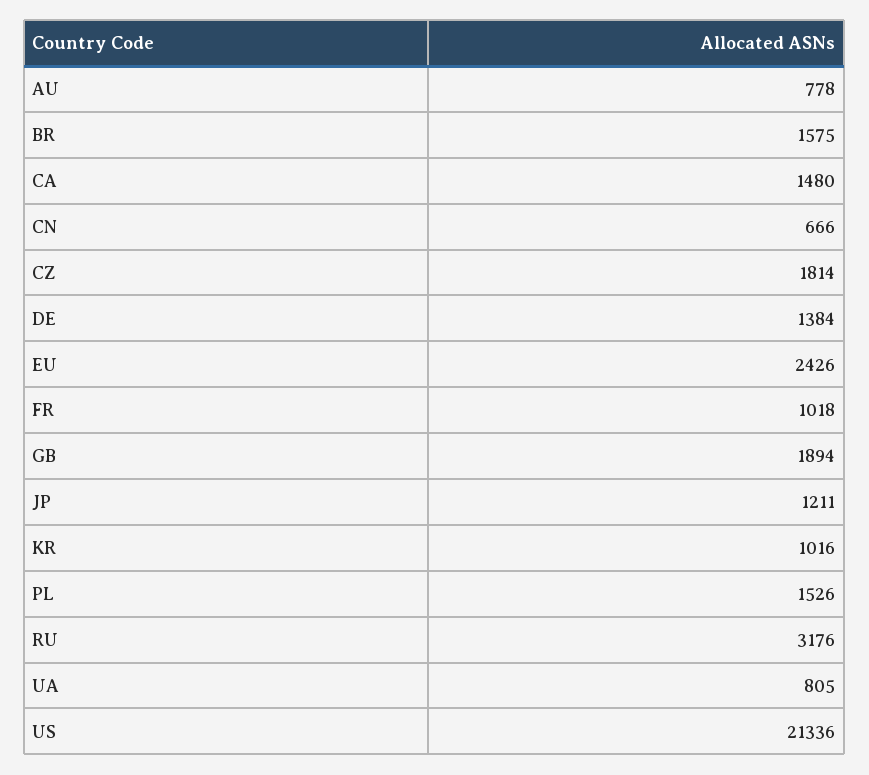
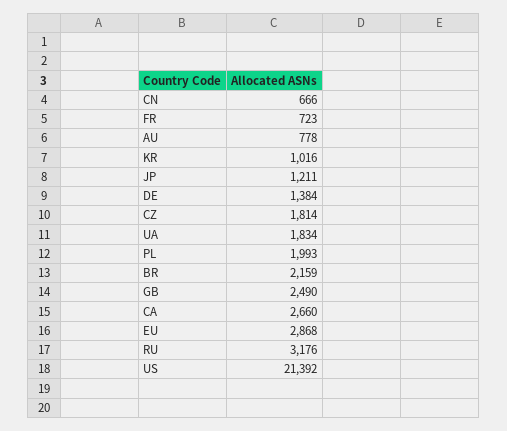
  {
    "AU": 778,
-   "BR": 1575,
+   "BR": 2159,
-   "CA": 1480,
+   "CA": 2660,
    "CN": 666,
    "CZ": 1814,
    "DE": 1384,
-   "EU": 2426,
+   "EU": 2868,
-   "FR": 1018,
+   "FR": 723,
-   "GB": 1894,
+   "GB": 2490,
    "JP": 1211,
    "KR": 1016,
-   "PL": 1526,
+   "PL": 1993,
    "RU": 3176,
-   "UA": 805,
+   "UA": 1834,
-   "US": 21336
+   "US": 21392
  }

